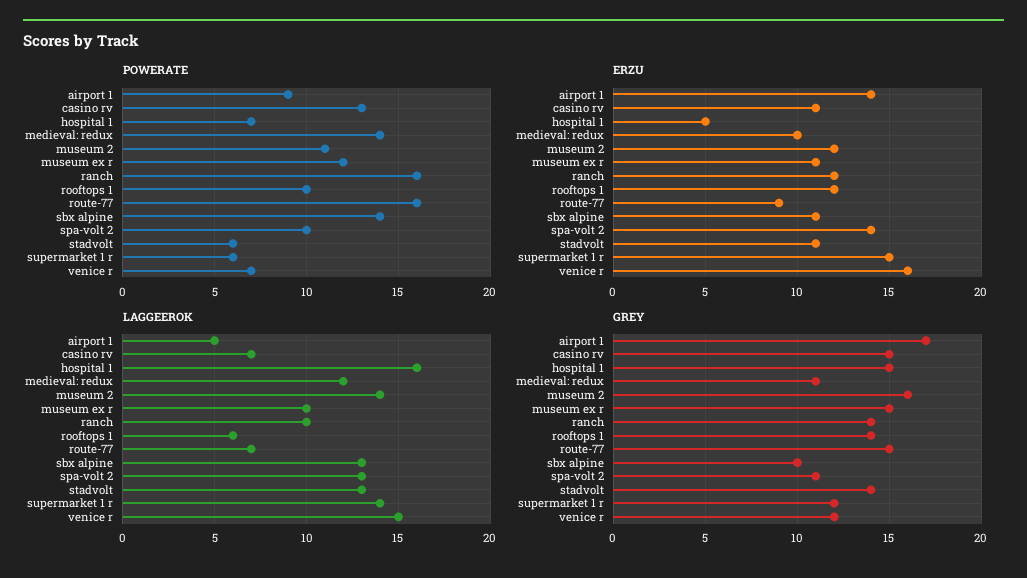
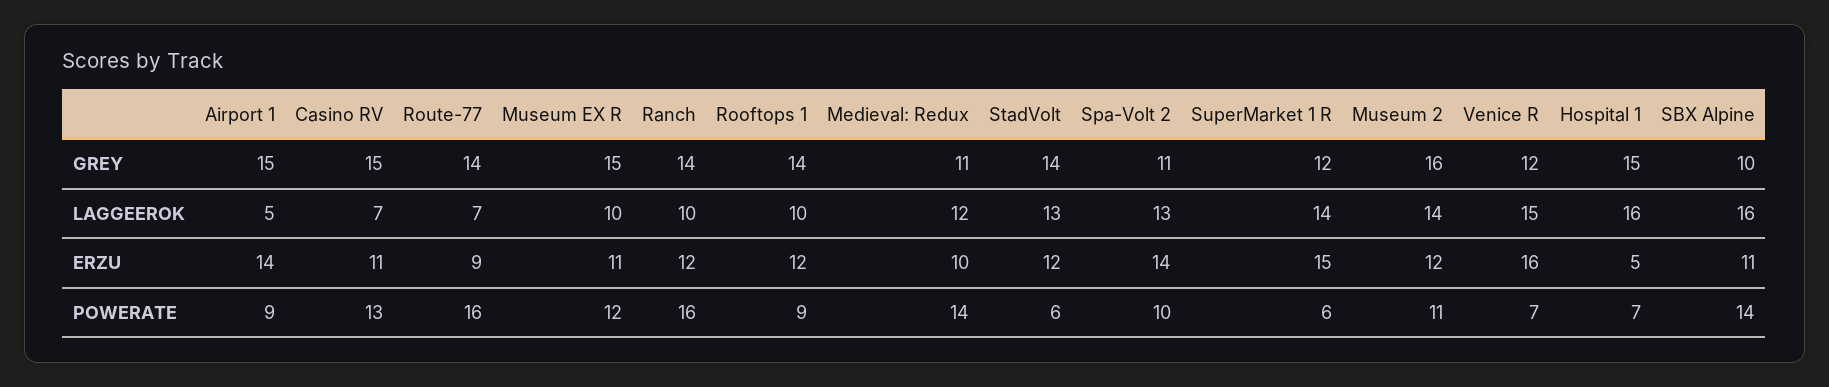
  {
    "POWERATE": {
      "airport 1": 9,
      "casino rv": 13,
      "hospital 1": 7,
      "medieval: redux": 14,
      "museum 2": 11,
      "museum ex r": 12,
      "ranch": 16,
-     "rooftops 1": 10,
+     "rooftops 1": 9,
      "route-77": 16,
      "sbx alpine": 14,
      "spa-volt 2": 10,
      "stadvolt": 6,
      "supermarket 1 r": 6,
      "venice r": 7
    },
    "ERZU": {
      "airport 1": 14,
      "casino rv": 11,
      "hospital 1": 5,
      "medieval: redux": 10,
      "museum 2": 12,
      "museum ex r": 11,
      "ranch": 12,
      "rooftops 1": 12,
      "route-77": 9,
      "sbx alpine": 11,
      "spa-volt 2": 14,
-     "stadvolt": 11,
+     "stadvolt": 12,
      "supermarket 1 r": 15,
      "venice r": 16
    },
    "LAGGEEROK": {
      "airport 1": 5,
      "casino rv": 7,
      "hospital 1": 16,
      "medieval: redux": 12,
      "museum 2": 14,
      "museum ex r": 10,
      "ranch": 10,
-     "rooftops 1": 6,
+     "rooftops 1": 10,
      "route-77": 7,
-     "sbx alpine": 13,
+     "sbx alpine": 16,
      "spa-volt 2": 13,
      "stadvolt": 13,
      "supermarket 1 r": 14,
      "venice r": 15
    },
    "GREY": {
-     "airport 1": 17,
+     "airport 1": 15,
      "casino rv": 15,
      "hospital 1": 15,
      "medieval: redux": 11,
      "museum 2": 16,
      "museum ex r": 15,
      "ranch": 14,
      "rooftops 1": 14,
-     "route-77": 15,
+     "route-77": 14,
      "sbx alpine": 10,
      "spa-volt 2": 11,
      "stadvolt": 14,
      "supermarket 1 r": 12,
      "venice r": 12
    }
  }

